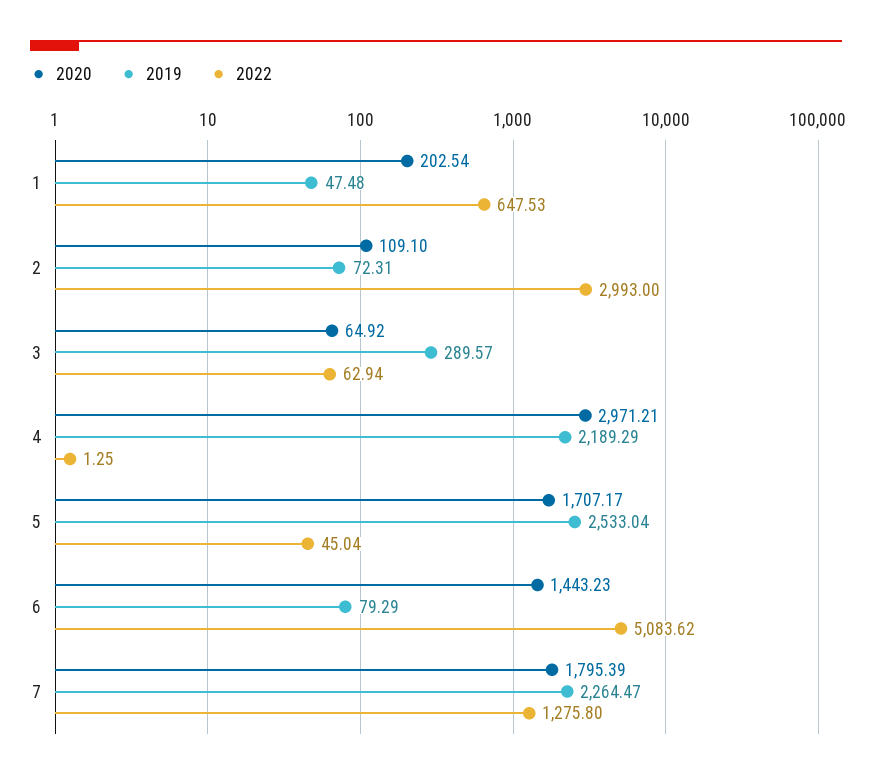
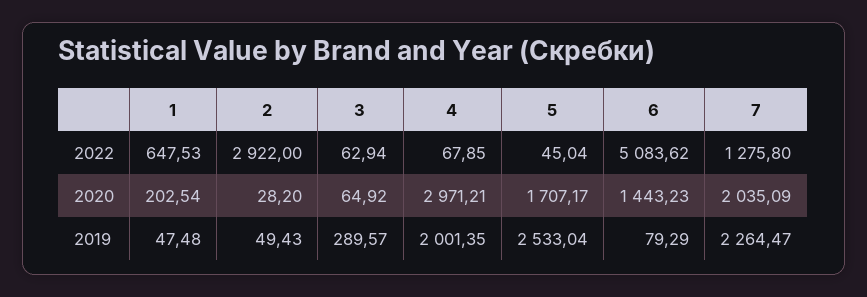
  {
    "2020": {
      "1": 202.54,
-     "2": 109.1,
+     "2": 28.2,
      "3": 64.92,
      "4": 2971.21,
      "5": 1707.17,
      "6": 1443.23,
-     "7": 1795.39
+     "7": 2035.09
    },
    "2019": {
      "1": 47.48,
-     "2": 72.31,
+     "2": 49.43,
      "3": 289.57,
-     "4": 2189.29,
+     "4": 2001.35,
      "5": 2533.04,
      "6": 79.29,
      "7": 2264.47
    },
    "2022": {
      "1": 647.53,
-     "2": 2993,
+     "2": 2922,
      "3": 62.94,
-     "4": 1.25,
+     "4": 67.85,
      "5": 45.04,
      "6": 5083.62,
      "7": 1275.8
    }
  }

